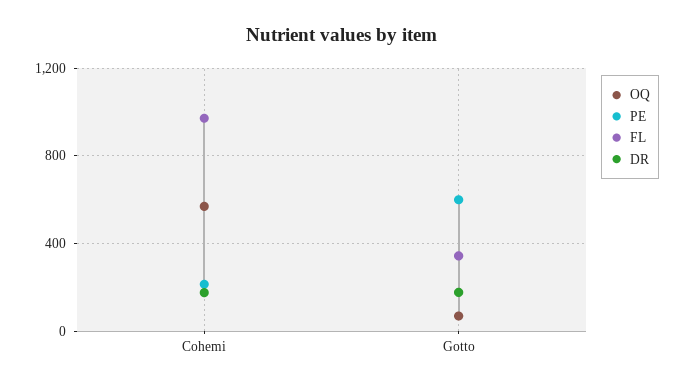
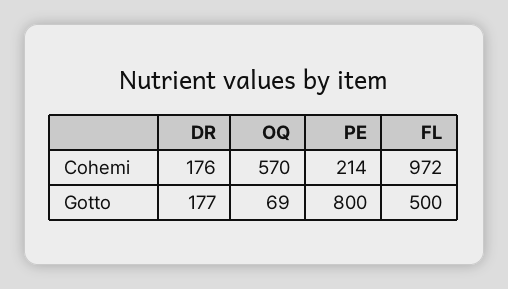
  {
    "OQ": {
      "Cohemi": 570,
      "Gotto": 69
    },
    "PE": {
      "Cohemi": 214,
-     "Gotto": 600
+     "Gotto": 800
    },
    "FL": {
      "Cohemi": 972,
-     "Gotto": 350
+     "Gotto": 500
    },
    "DR": {
      "Cohemi": 176,
      "Gotto": 177
    }
  }

